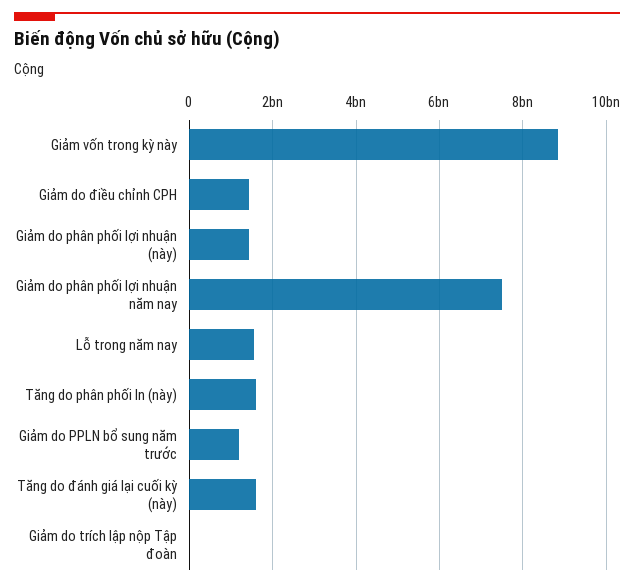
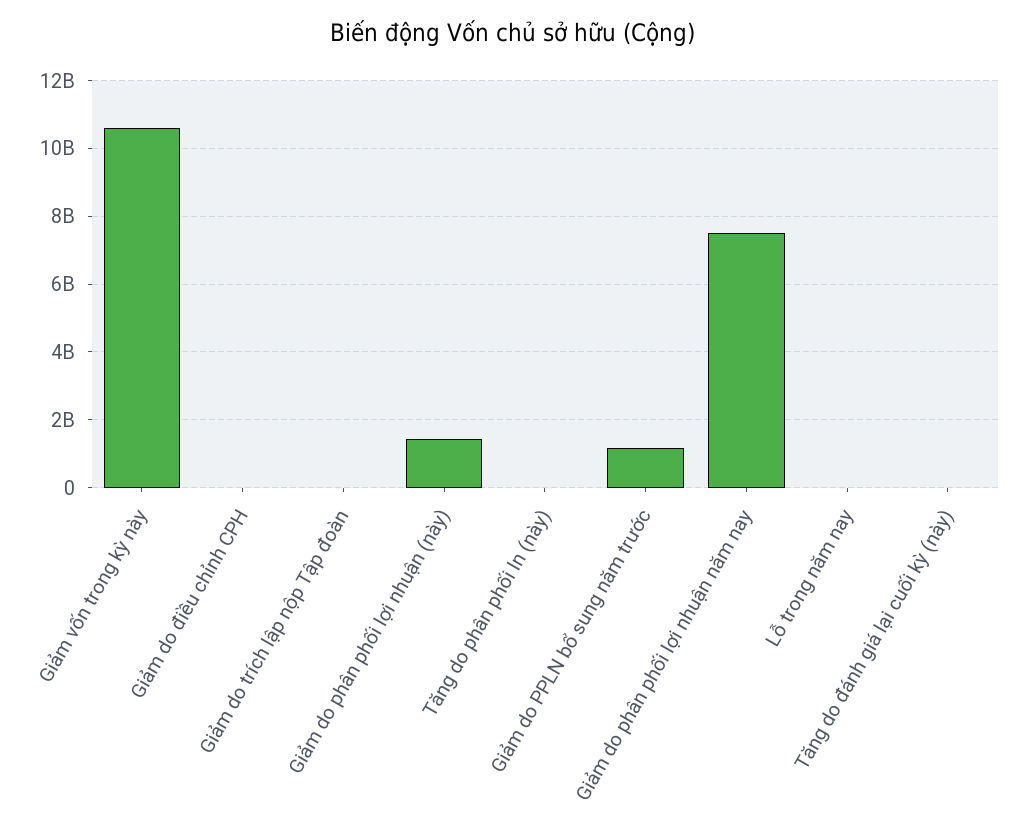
  {
-   "Giảm vốn trong kỳ này": 8800000000,
+   "Giảm vốn trong kỳ này": 10600000000,
-   "Giảm do điều chỉnh CPH": 1400000000,
+   "Giảm do điều chỉnh CPH": 0,
    "Giảm do phân phối lợi nhuận (này)": 1400000000,
    "Giảm do phân phối lợi nhuận năm nay": 7600000000,
-   "Lỗ trong năm nay": 1600000000,
+   "Lỗ trong năm nay": 0,
-   "Tăng do phân phối ln (này)": 1600000000,
+   "Tăng do phân phối ln (này)": 0,
    "Giảm do PPLN bổ sung năm trước": 1200000000,
-   "Tăng do đánh giá lại cuối kỳ (này)": 1600000000,
+   "Tăng do đánh giá lại cuối kỳ (này)": 0,
    "Giảm do trích lập nộp Tập đoàn": 0
  }

